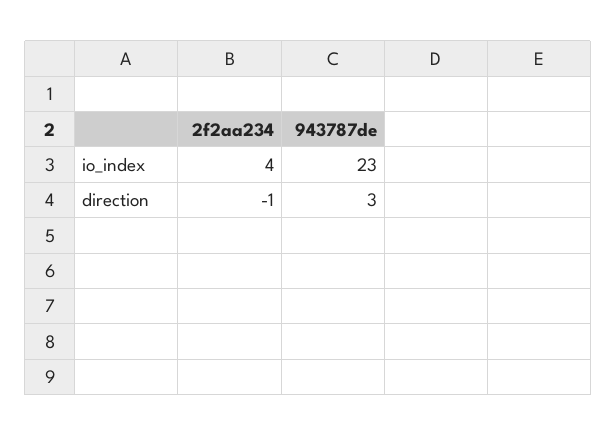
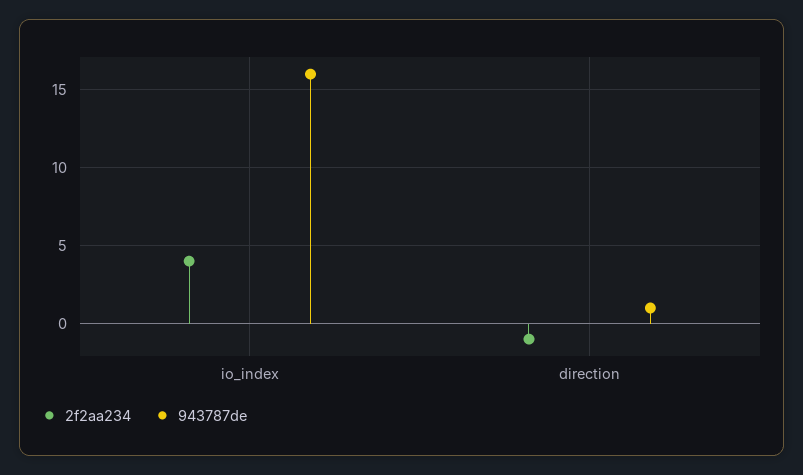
  {
    "2f2aa234": {
      "io_index": 4,
      "direction": -1
    },
    "943787de": {
-     "io_index": 23,
+     "io_index": 16,
-     "direction": 3
+     "direction": 1
    }
  }

